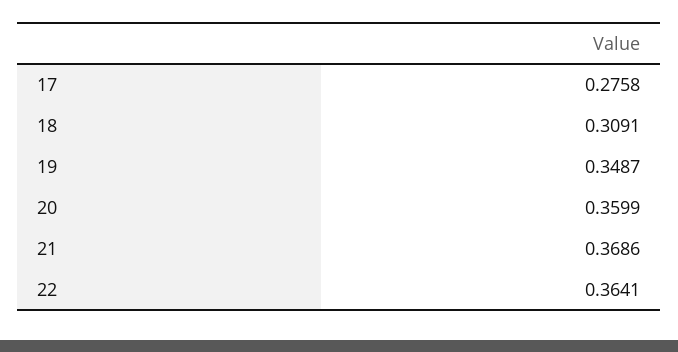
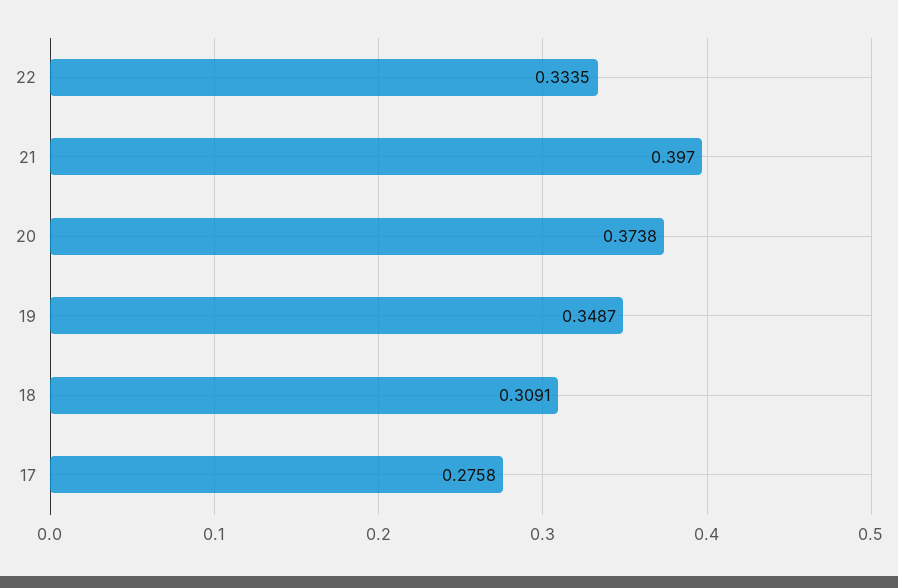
  {
    "17": 0.2758,
    "18": 0.3091,
    "19": 0.3487,
-   "20": 0.3599,
+   "20": 0.3738,
-   "21": 0.3686,
+   "21": 0.397,
-   "22": 0.3641
+   "22": 0.3335
  }

